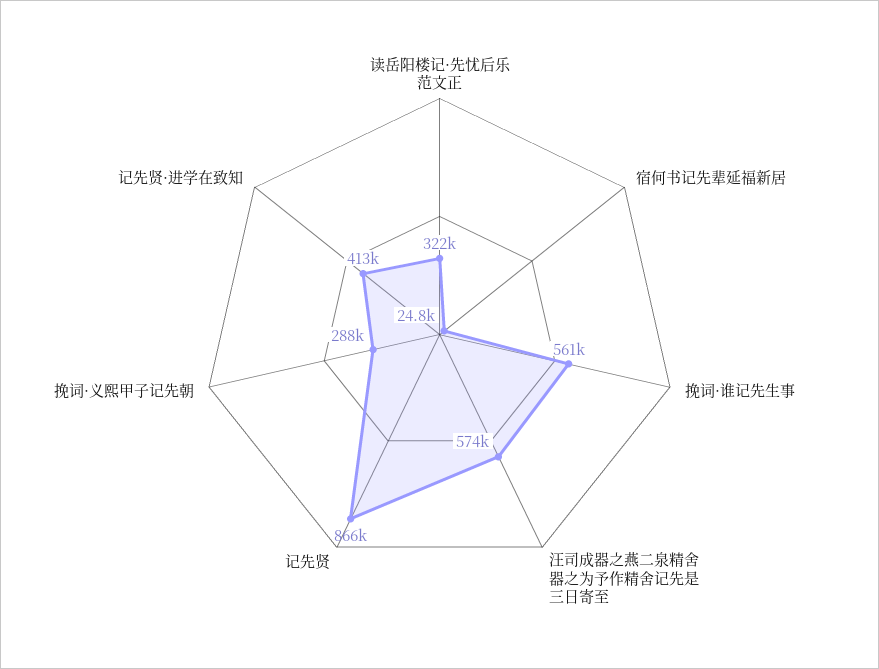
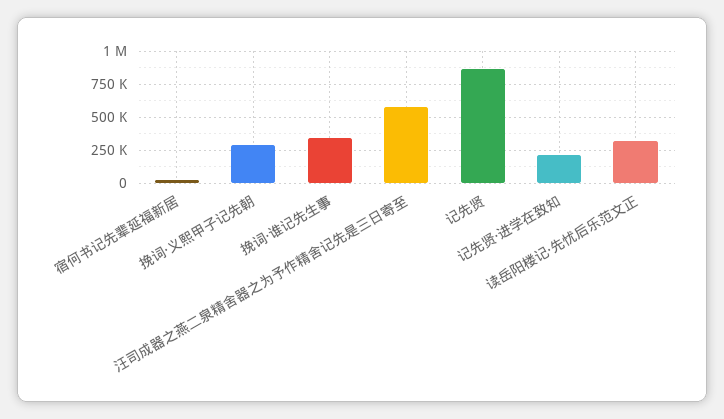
  {
    "读岳阳楼记·先忧后乐范文正": 322000,
    "宿何书记先辈延福新居": 24800,
-   "挽词·谁记先生事": 561000,
+   "挽词·谁记先生事": 350000,
    "汪司成器之燕二泉精舍器之为予作精舍记先是三日寄至": 574000,
    "记先贤": 866000,
    "挽词·义熙甲子记先朝": 288000,
-   "记先贤·进学在致知": 413000
+   "记先贤·进学在致知": 200000
  }

